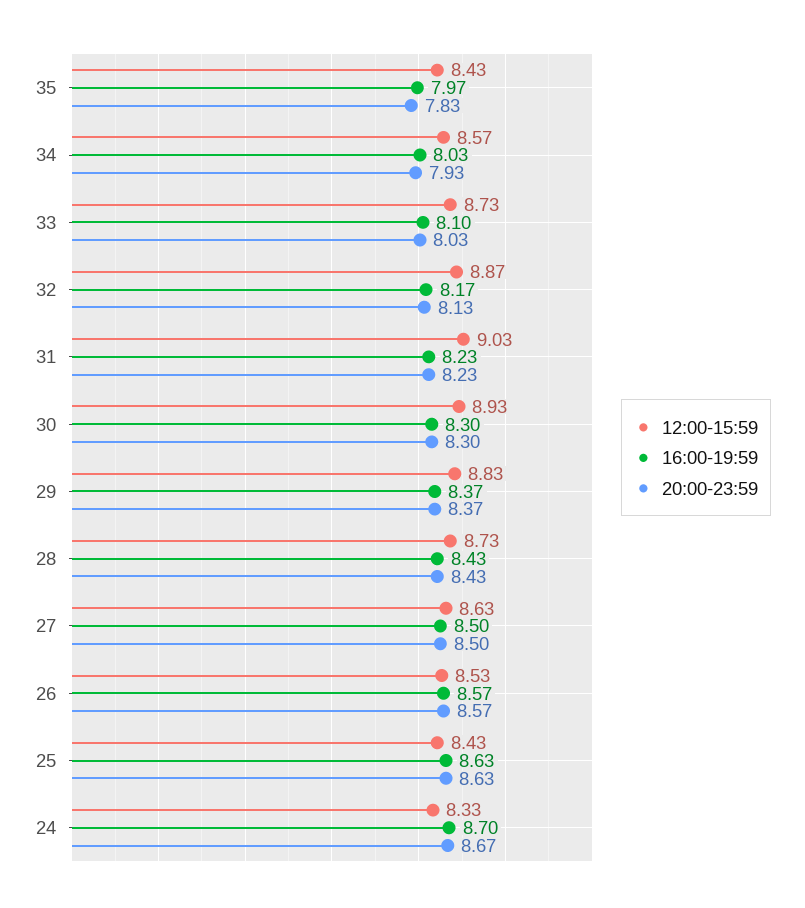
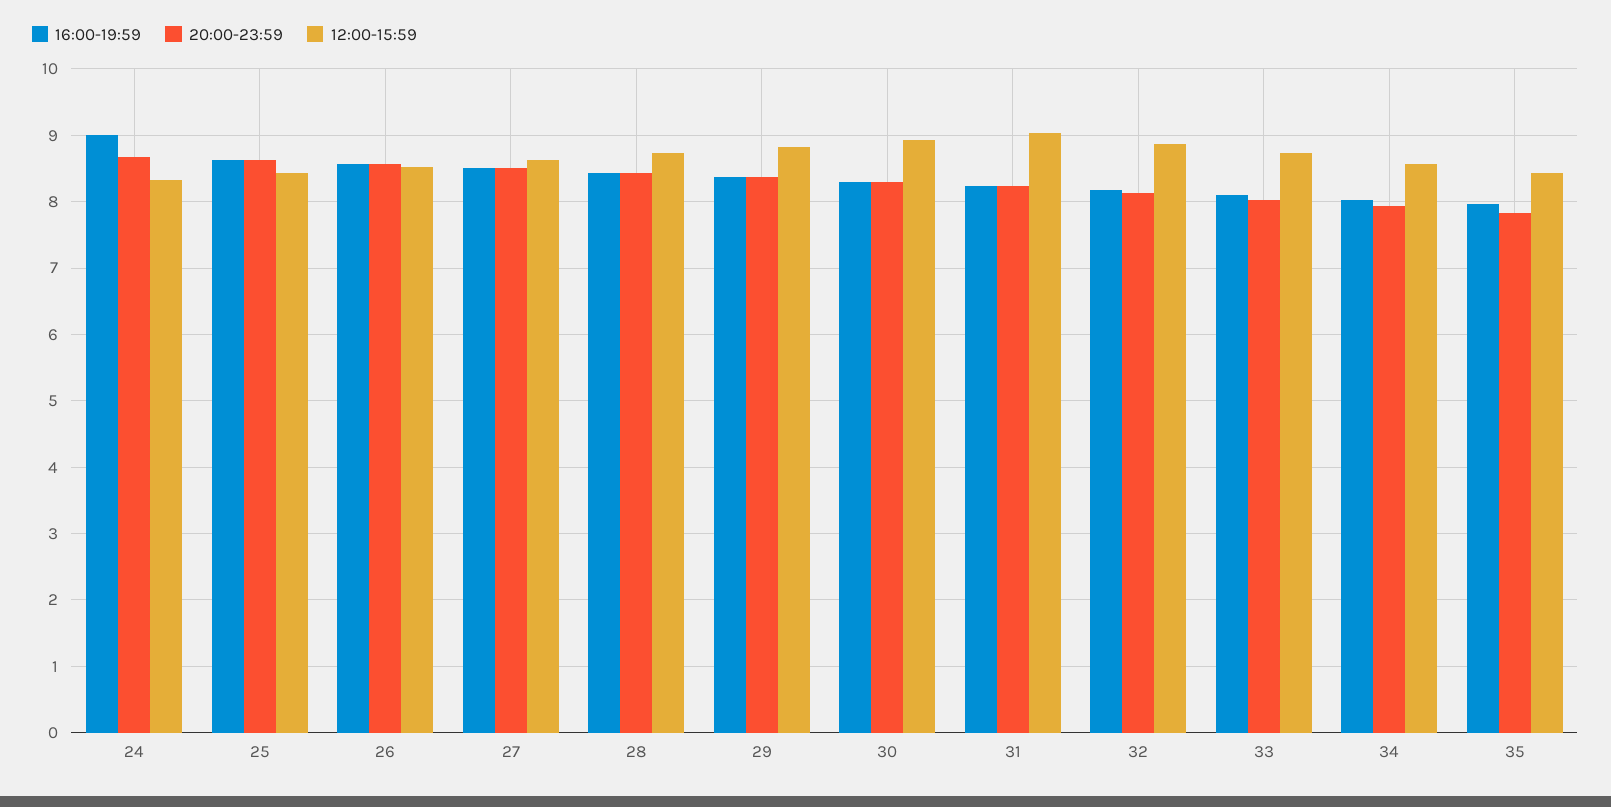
  {
    "12:00-15:59": {
      "35": 8.43,
      "34": 8.57,
      "33": 8.73,
      "32": 8.87,
      "31": 9.03,
      "30": 8.93,
      "29": 8.83,
      "28": 8.73,
      "27": 8.63,
      "26": 8.53,
      "25": 8.43,
      "24": 8.33
    },
    "16:00-19:59": {
      "35": 7.97,
      "34": 8.03,
      "33": 8.1,
      "32": 8.17,
      "31": 8.23,
      "30": 8.3,
      "29": 8.37,
      "28": 8.43,
      "27": 8.5,
      "26": 8.57,
      "25": 8.63,
-     "24": 8.7
+     "24": 9
    },
    "20:00-23:59": {
      "35": 7.83,
      "34": 7.93,
      "33": 8.03,
      "32": 8.13,
      "31": 8.23,
      "30": 8.3,
      "29": 8.37,
      "28": 8.43,
      "27": 8.5,
      "26": 8.57,
      "25": 8.63,
      "24": 8.67
    }
  }

